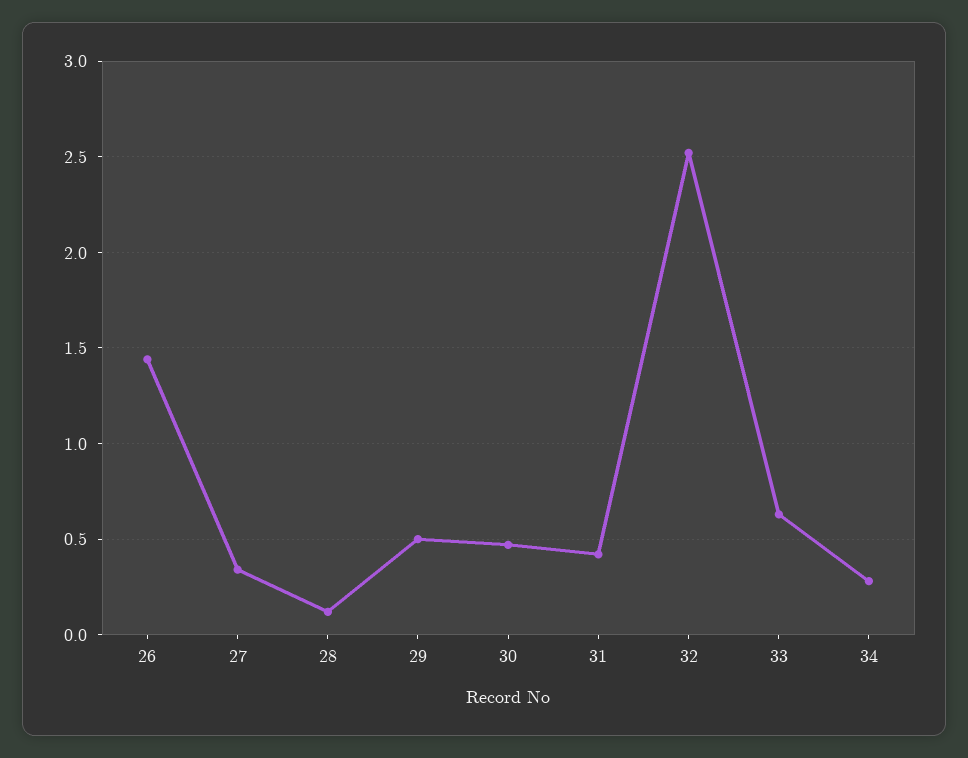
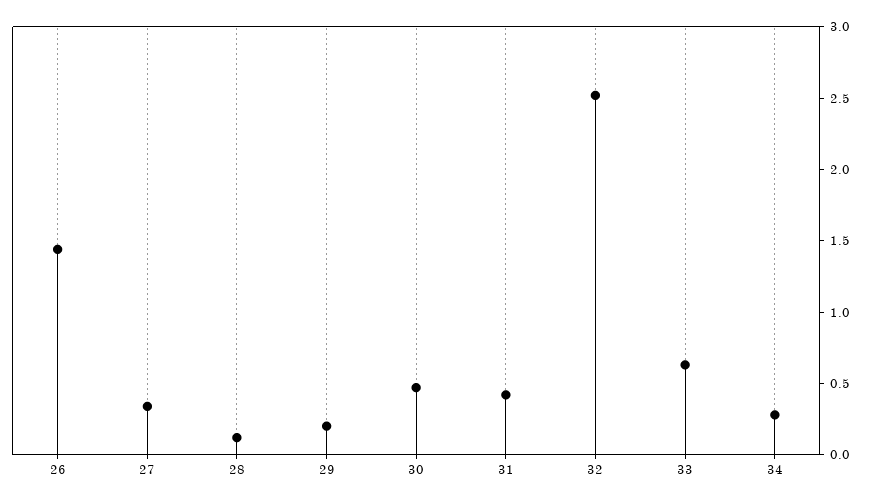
  {
    "26": 1.45,
    "27": 0.35,
    "28": 0.1,
-   "29": 0.5,
+   "29": 0.2,
    "30": 0.45,
    "31": 0.4,
    "32": 2.5,
    "33": 0.65,
    "34": 0.3
  }

